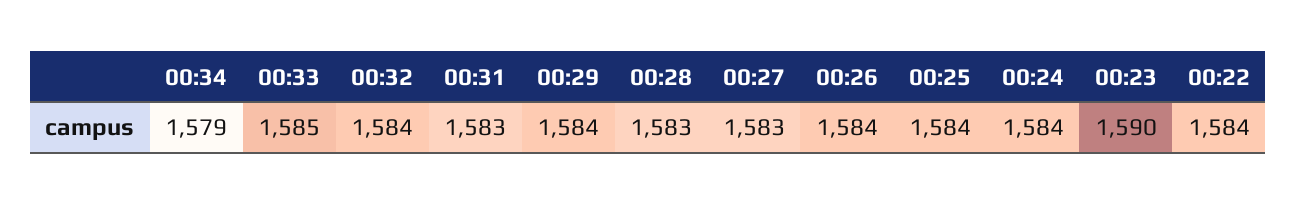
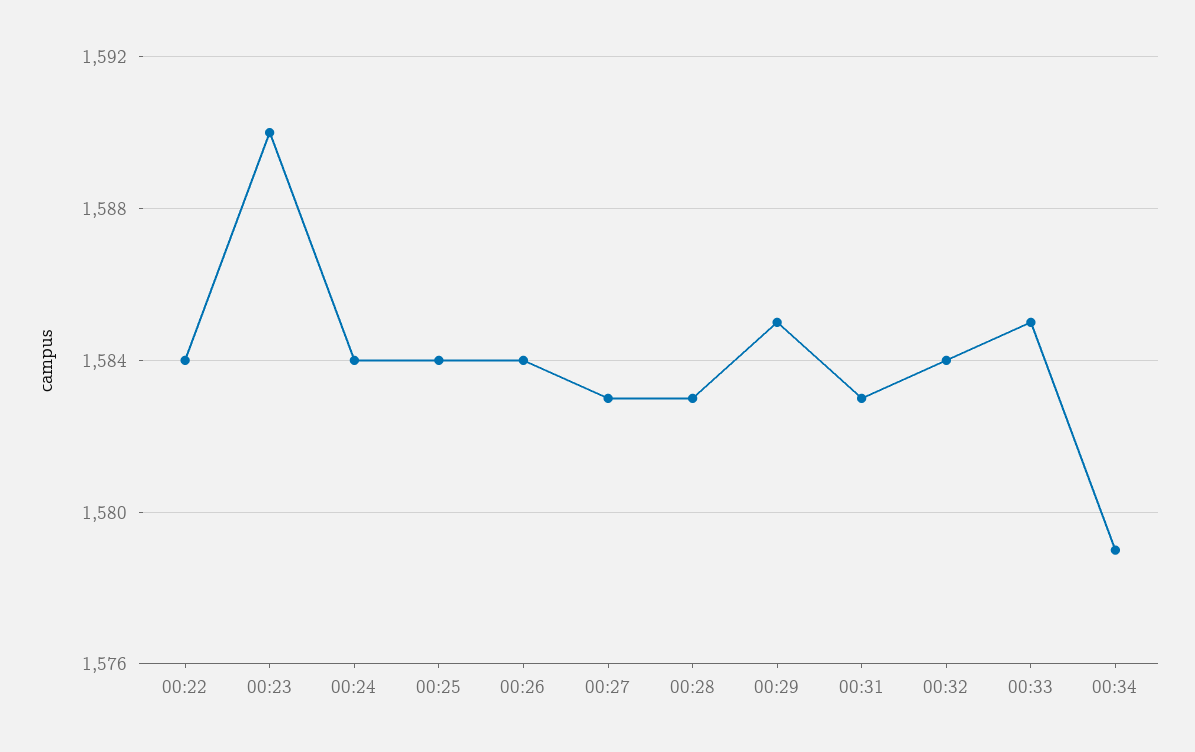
  {
    "00:34": 1579,
    "00:33": 1585,
    "00:32": 1584,
    "00:31": 1583,
-   "00:29": 1584,
+   "00:29": 1585,
    "00:28": 1583,
    "00:27": 1583,
    "00:26": 1584,
    "00:25": 1584,
    "00:24": 1584,
    "00:23": 1590,
    "00:22": 1584
  }

